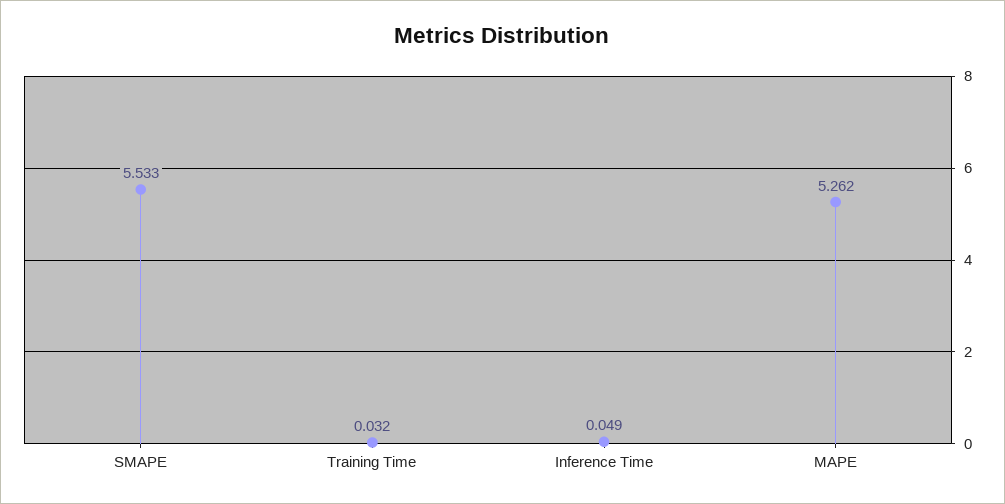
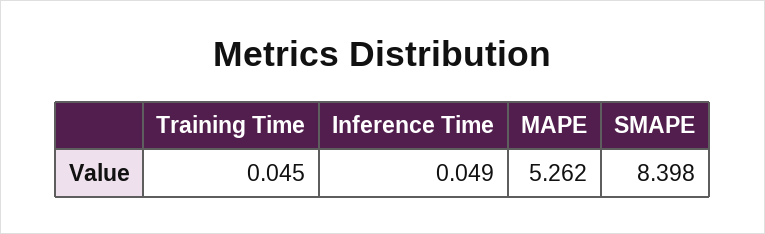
  {
-   "SMAPE": 5.533,
+   "SMAPE": 8.398,
-   "Training Time": 0.032,
+   "Training Time": 0.045,
    "Inference Time": 0.049,
    "MAPE": 5.262
  }

